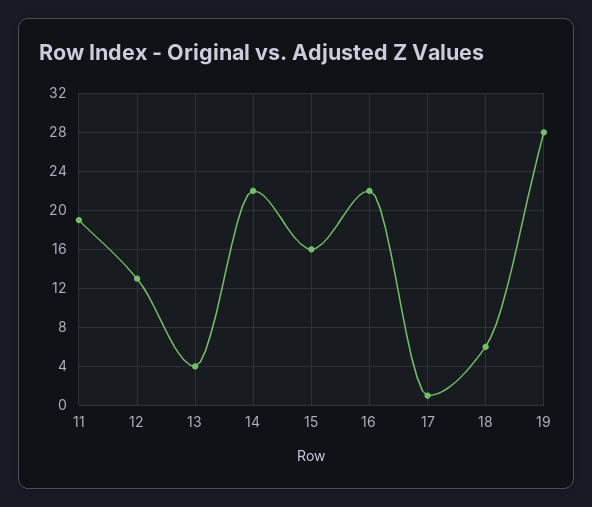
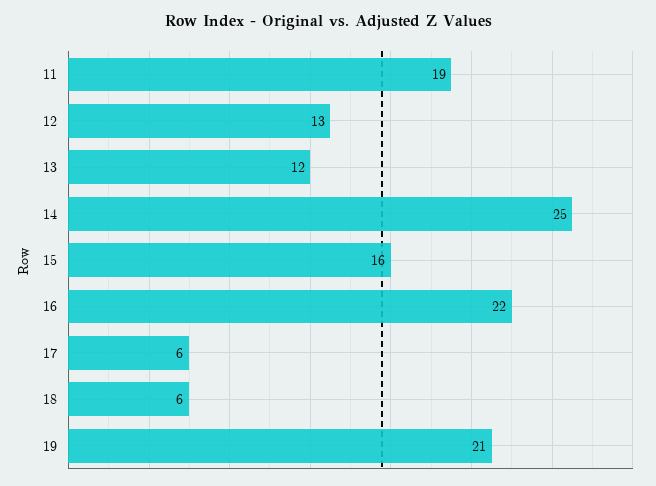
  {
    "11": 19,
    "12": 13,
-   "13": 4,
+   "13": 12,
-   "14": 22,
+   "14": 25,
    "15": 16,
    "16": 22,
-   "17": 1,
+   "17": 6,
    "18": 6,
-   "19": 28
+   "19": 21
  }

